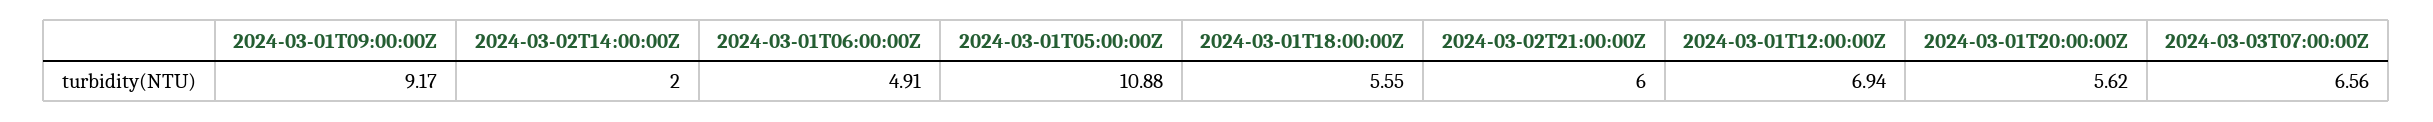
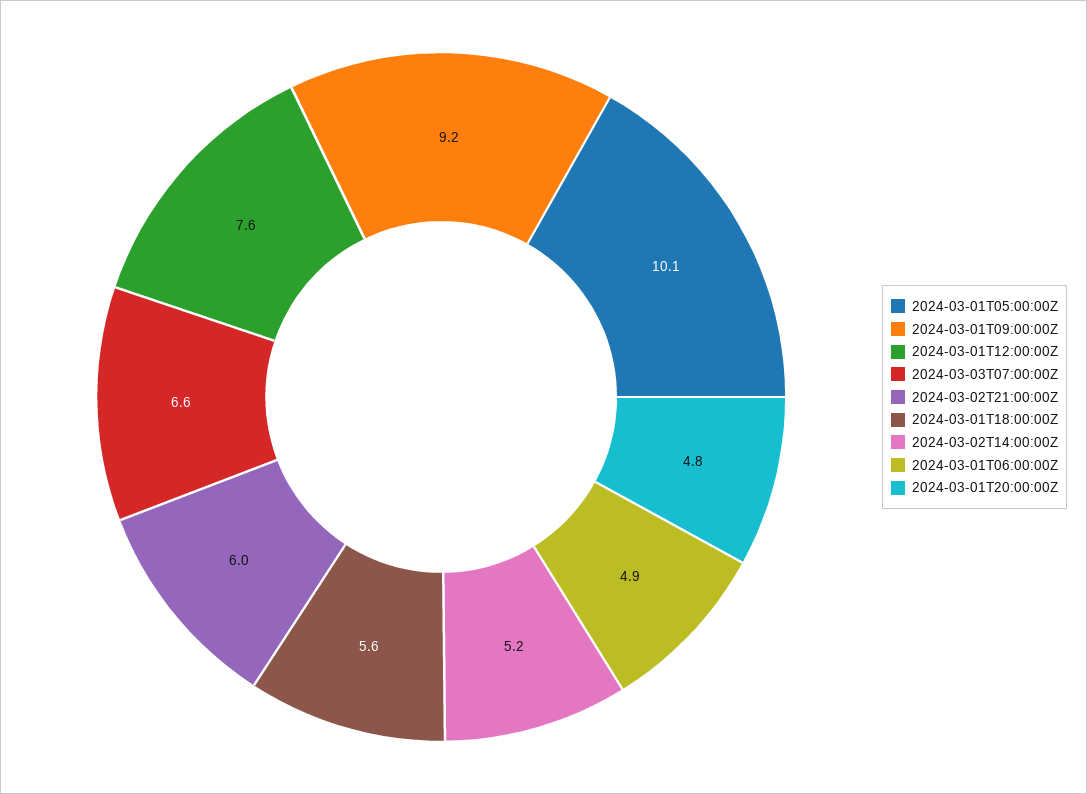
  {
    "2024-03-01T09:00:00Z": 9.17,
-   "2024-03-02T14:00:00Z": 2,
+   "2024-03-02T14:00:00Z": 5.2,
    "2024-03-01T06:00:00Z": 4.91,
-   "2024-03-01T05:00:00Z": 10.88,
+   "2024-03-01T05:00:00Z": 10.1,
    "2024-03-01T18:00:00Z": 5.55,
    "2024-03-02T21:00:00Z": 6,
-   "2024-03-01T12:00:00Z": 6.94,
+   "2024-03-01T12:00:00Z": 7.6,
-   "2024-03-01T20:00:00Z": 5.62,
+   "2024-03-01T20:00:00Z": 4.8,
    "2024-03-03T07:00:00Z": 6.56
  }

